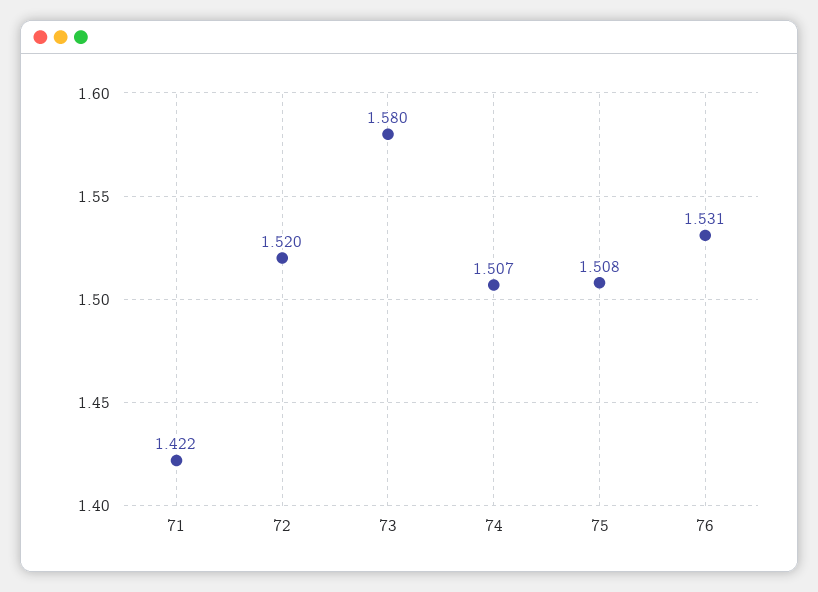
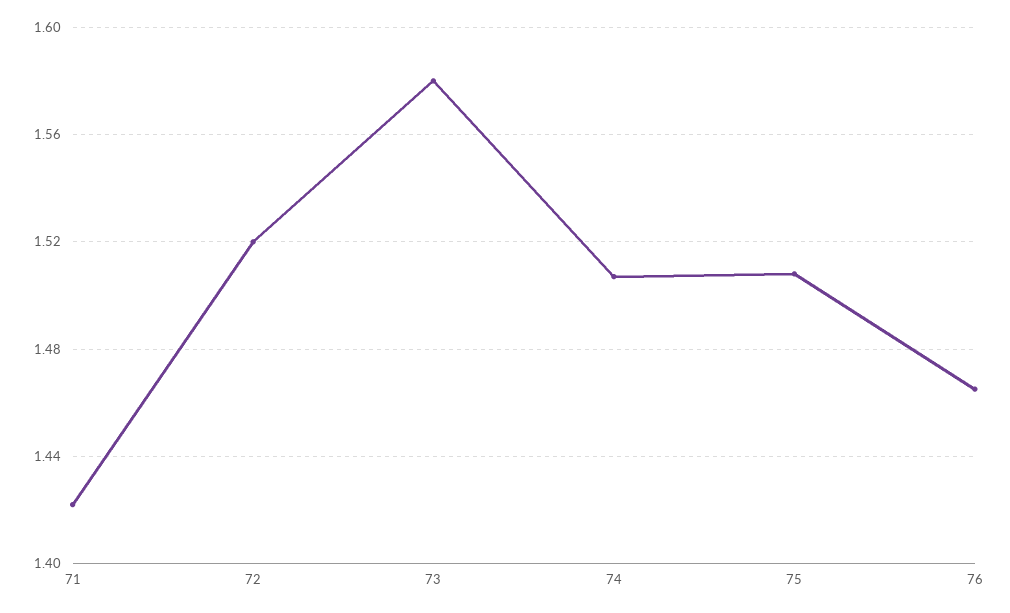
  {
    "71": 1.422,
    "72": 1.52,
    "73": 1.58,
    "74": 1.507,
    "75": 1.508,
-   "76": 1.531
+   "76": 1.465
  }

